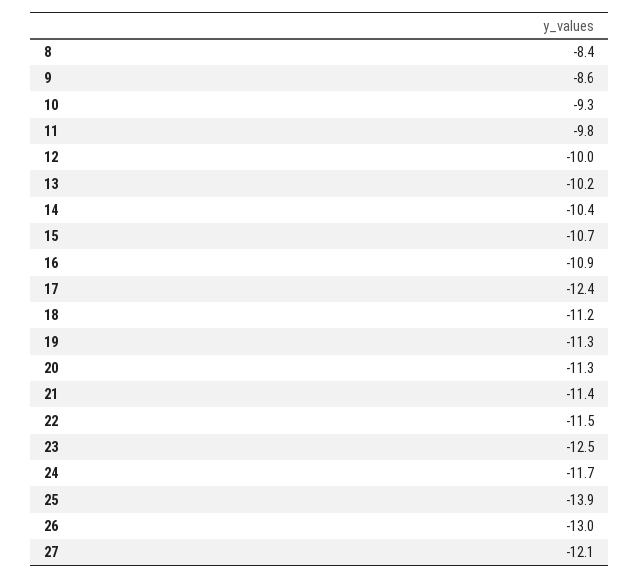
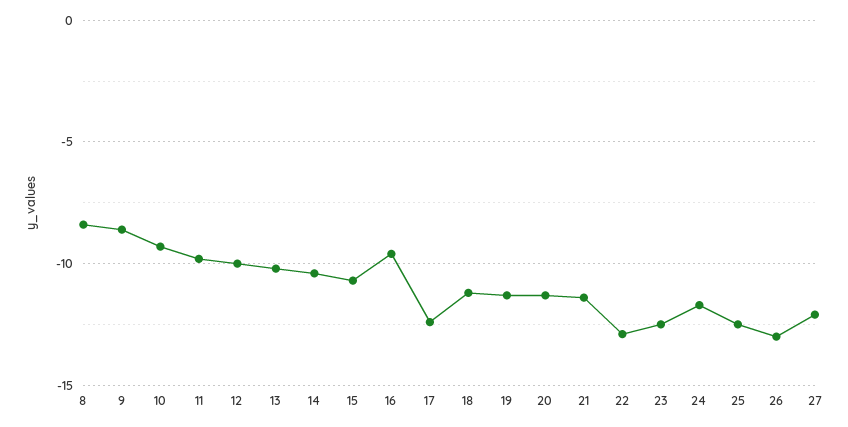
  {
    "8": -8.4,
    "9": -8.6,
    "10": -9.3,
    "11": -9.8,
    "12": -10,
    "13": -10.2,
    "14": -10.4,
    "15": -10.7,
-   "16": -10.9,
+   "16": -9.5,
    "17": -12.4,
    "18": -11.2,
    "19": -11.3,
    "20": -11.3,
    "21": -11.4,
-   "22": -11.5,
+   "22": -13,
    "23": -12.5,
    "24": -11.7,
-   "25": -13.9,
+   "25": -12.5,
    "26": -13,
    "27": -12.1
  }

